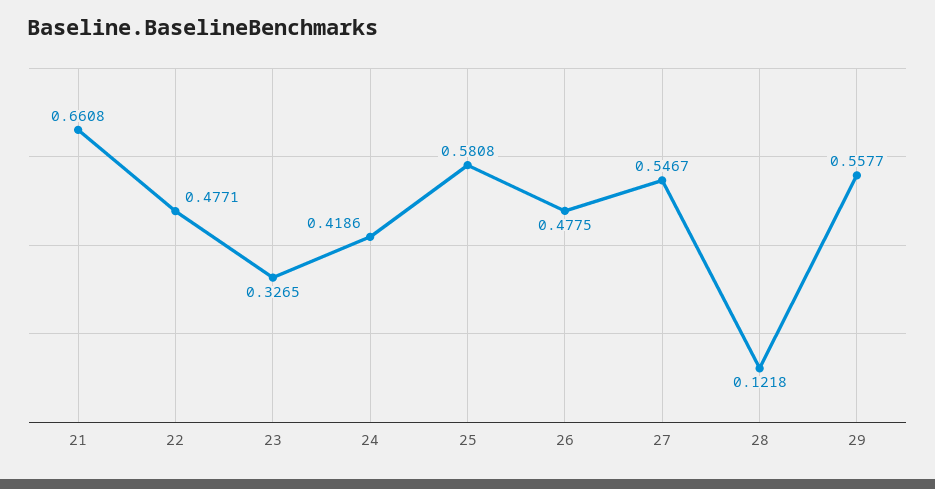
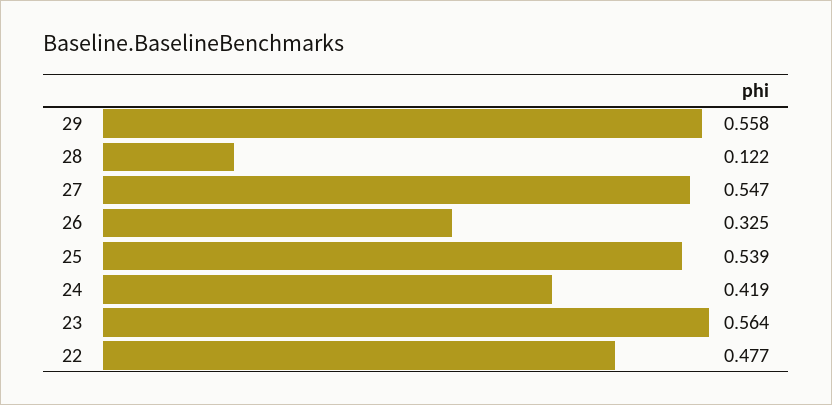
  {
-   "21": 0.6608,
    "22": 0.4771,
-   "23": 0.3265,
+   "23": 0.564,
    "24": 0.4186,
-   "25": 0.5808,
+   "25": 0.539,
-   "26": 0.4775,
+   "26": 0.325,
    "27": 0.5467,
    "28": 0.1218,
    "29": 0.5577
  }

